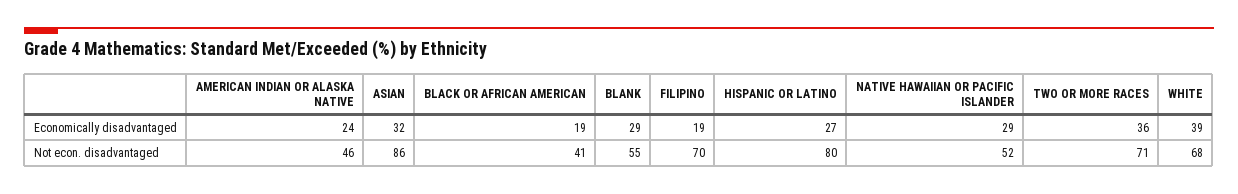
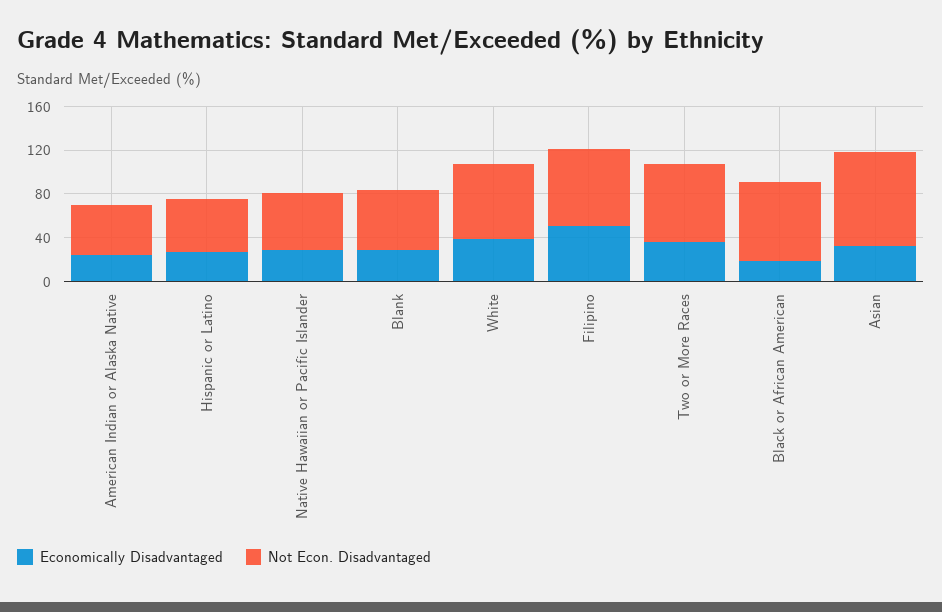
  {
    "Economically disadvantaged": {
      "AMERICAN INDIAN OR ALASKA NATIVE": 24,
      "ASIAN": 32,
      "BLACK OR AFRICAN AMERICAN": 19,
      "BLANK": 29,
-     "FILIPINO": 19,
+     "FILIPINO": 50,
      "HISPANIC OR LATINO": 27,
      "NATIVE HAWAIIAN OR PACIFIC ISLANDER": 29,
      "TWO OR MORE RACES": 36,
      "WHITE": 39
    },
    "Not econ. disadvantaged": {
      "AMERICAN INDIAN OR ALASKA NATIVE": 46,
      "ASIAN": 86,
-     "BLACK OR AFRICAN AMERICAN": 41,
+     "BLACK OR AFRICAN AMERICAN": 70,
      "BLANK": 55,
      "FILIPINO": 70,
-     "HISPANIC OR LATINO": 80,
+     "HISPANIC OR LATINO": 50,
      "NATIVE HAWAIIAN OR PACIFIC ISLANDER": 52,
      "TWO OR MORE RACES": 71,
      "WHITE": 68
    }
  }

